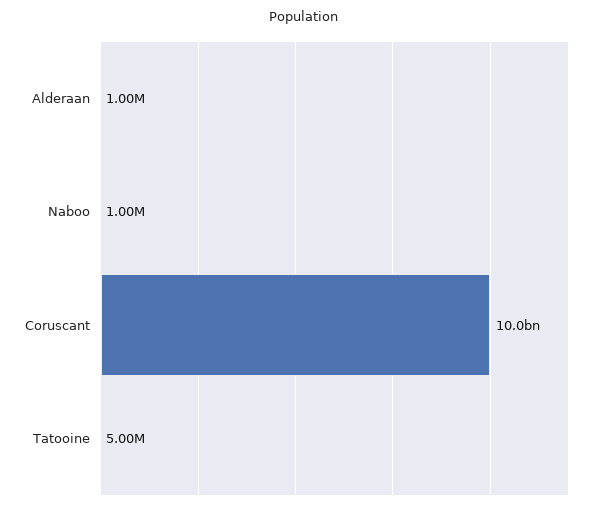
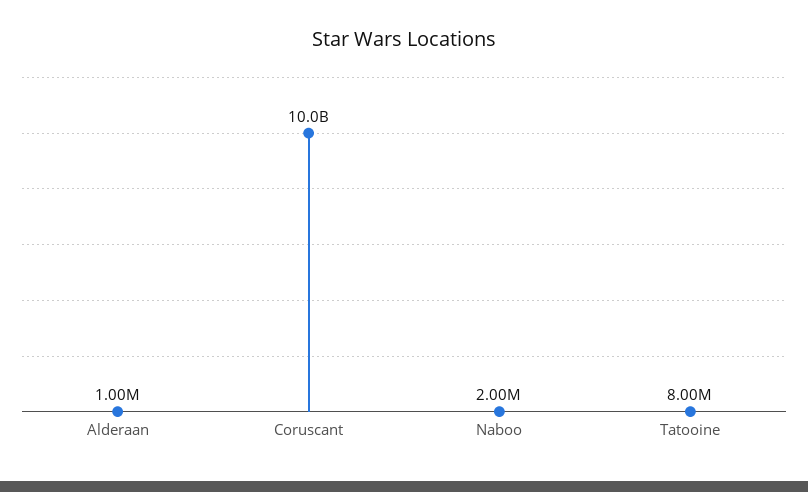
  {
    "Alderaan": 1000000,
-   "Naboo": 1000000,
+   "Naboo": 2000000,
    "Coruscant": 10000000000,
-   "Tatooine": 5000000
+   "Tatooine": 8000000
  }

